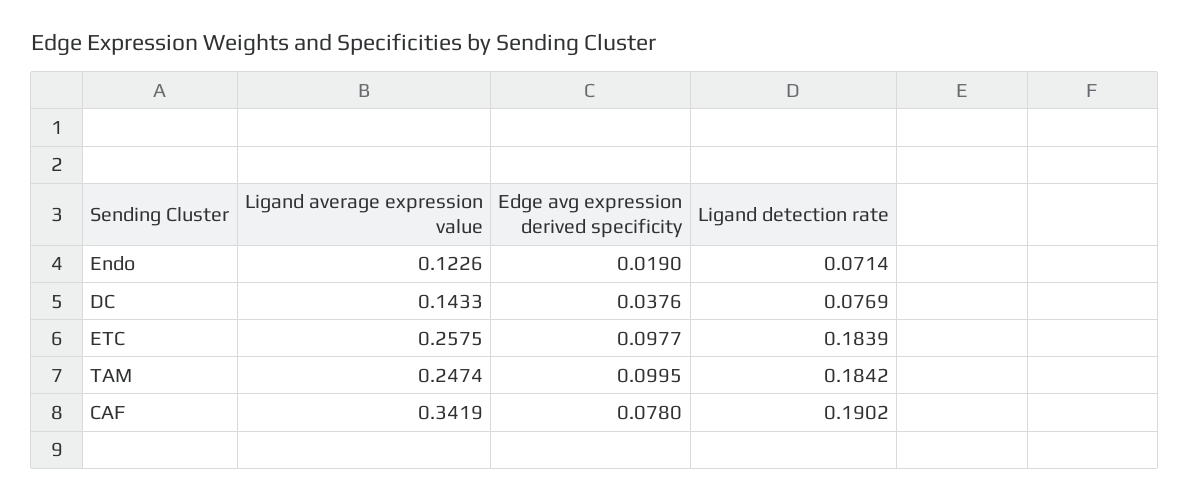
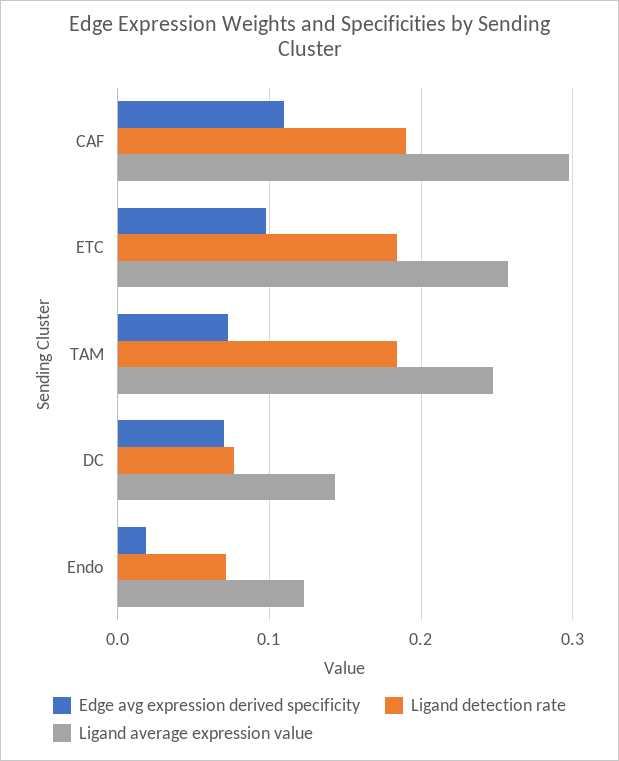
  {
    "Ligand average expression value": {
      "Endo": 0.1226,
      "DC": 0.1433,
      "ETC": 0.2575,
      "TAM": 0.2474,
-     "CAF": 0.3419
+     "CAF": 0.3
    },
    "Edge avg expression derived specificity": {
      "Endo": 0.019,
-     "DC": 0.0376,
+     "DC": 0.07,
      "ETC": 0.0977,
-     "TAM": 0.0995,
+     "TAM": 0.07,
-     "CAF": 0.078
+     "CAF": 0.11
    },
    "Ligand detection rate": {
      "Endo": 0.0714,
      "DC": 0.0769,
      "ETC": 0.1839,
      "TAM": 0.1842,
      "CAF": 0.1902
    }
  }

